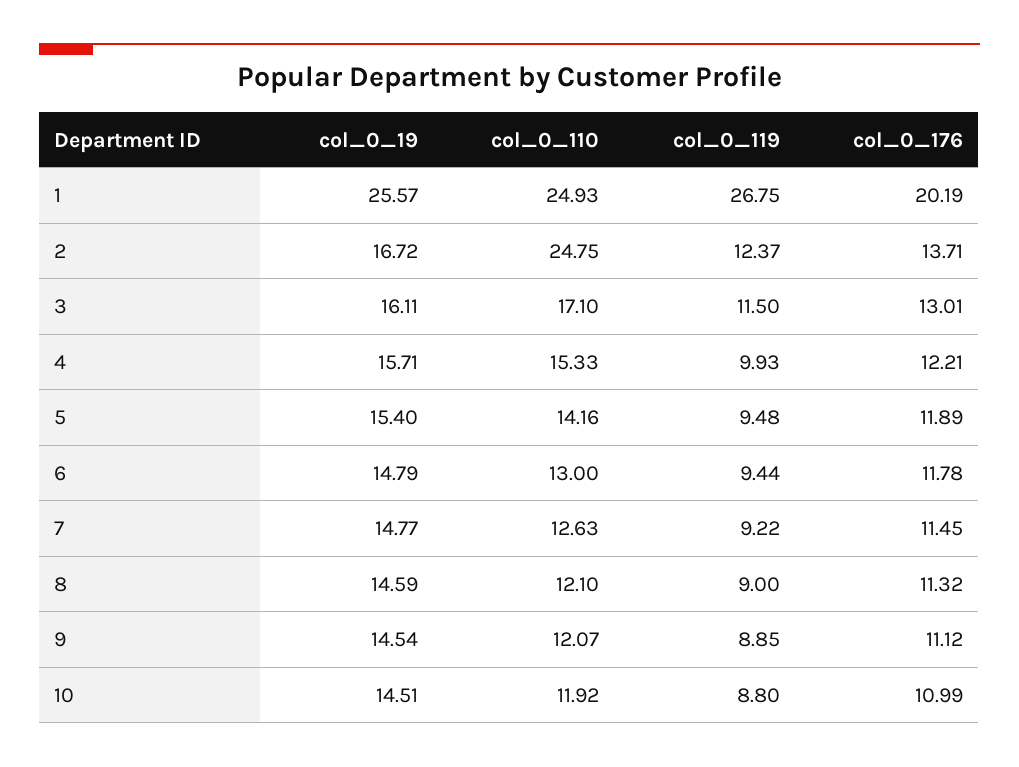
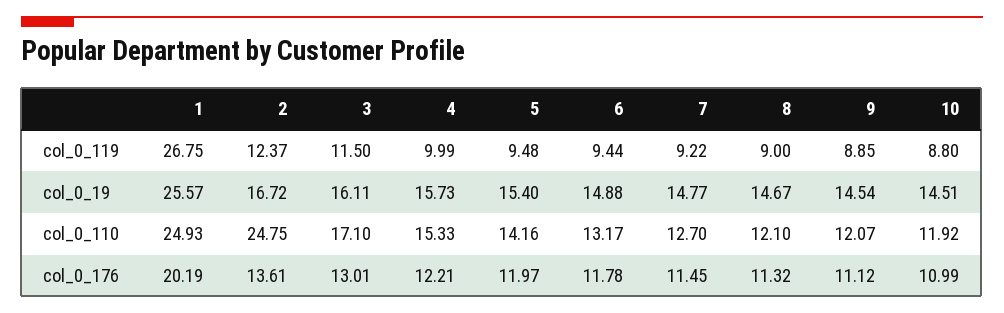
  {
    "col_0_19": {
      "1": 25.57,
      "2": 16.72,
      "3": 16.11,
-     "4": 15.71,
+     "4": 15.73,
      "5": 15.4,
-     "6": 14.79,
+     "6": 14.88,
      "7": 14.77,
-     "8": 14.59,
+     "8": 14.67,
      "9": 14.54,
      "10": 14.51
    },
    "col_0_110": {
      "1": 24.93,
      "2": 24.75,
      "3": 17.1,
      "4": 15.33,
      "5": 14.16,
-     "6": 13,
+     "6": 13.17,
-     "7": 12.63,
+     "7": 12.7,
      "8": 12.1,
      "9": 12.07,
      "10": 11.92
    },
    "col_0_119": {
      "1": 26.75,
      "2": 12.37,
      "3": 11.5,
-     "4": 9.93,
+     "4": 9.99,
      "5": 9.48,
      "6": 9.44,
      "7": 9.22,
      "8": 9,
      "9": 8.85,
      "10": 8.8
    },
    "col_0_176": {
      "1": 20.19,
-     "2": 13.71,
+     "2": 13.61,
      "3": 13.01,
      "4": 12.21,
-     "5": 11.89,
+     "5": 11.97,
      "6": 11.78,
      "7": 11.45,
      "8": 11.32,
      "9": 11.12,
      "10": 10.99
    }
  }

